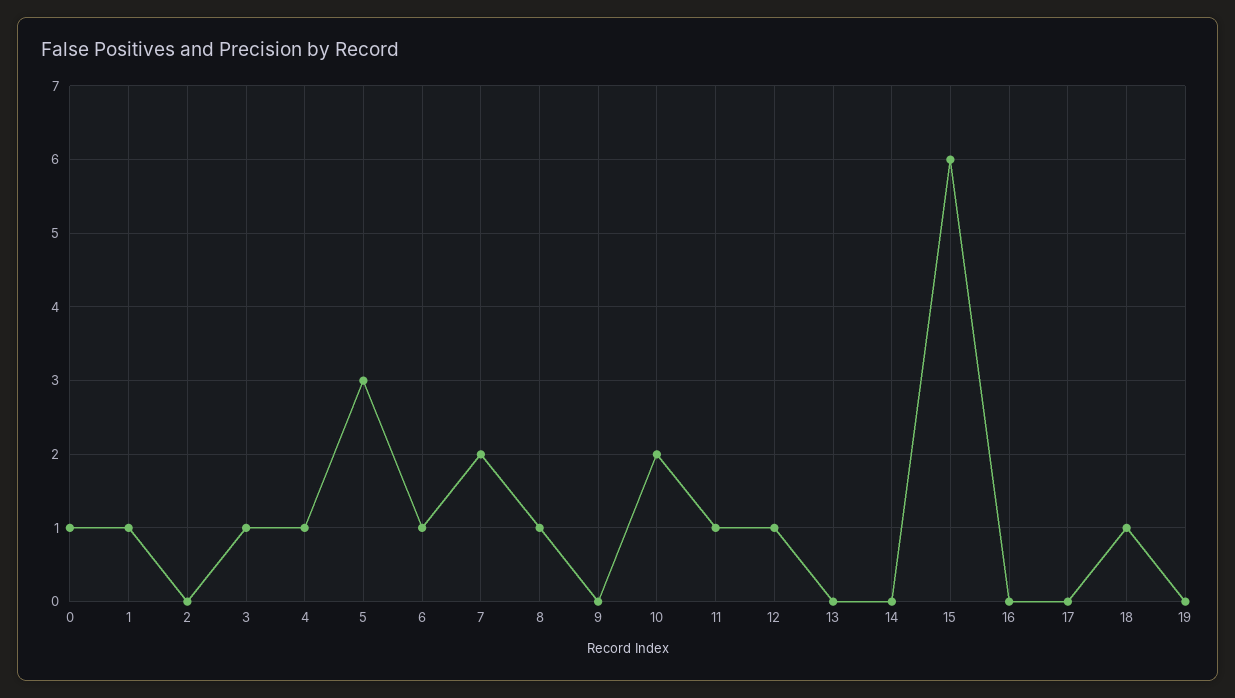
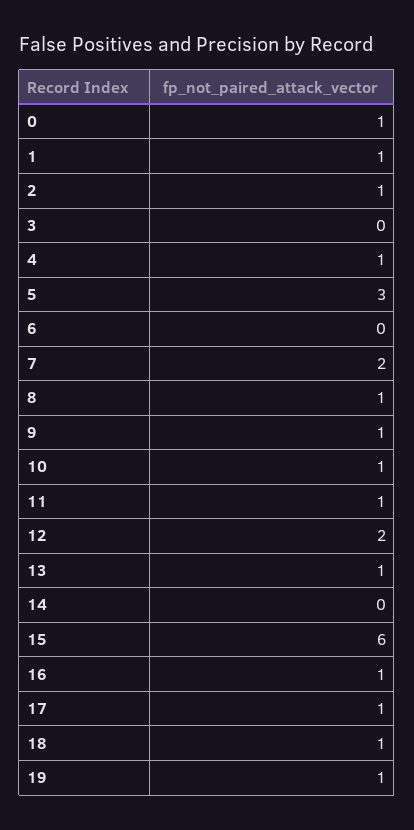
  {
    "0": 1,
    "1": 1,
-   "2": 0,
+   "2": 1,
-   "3": 1,
+   "3": 0,
    "4": 1,
    "5": 3,
-   "6": 1,
+   "6": 0,
    "7": 2,
    "8": 1,
-   "9": 0,
+   "9": 1,
-   "10": 2,
+   "10": 1,
    "11": 1,
-   "12": 1,
+   "12": 2,
-   "13": 0,
+   "13": 1,
    "14": 0,
    "15": 6,
-   "16": 0,
+   "16": 1,
-   "17": 0,
+   "17": 1,
    "18": 1,
-   "19": 0
+   "19": 1
  }

